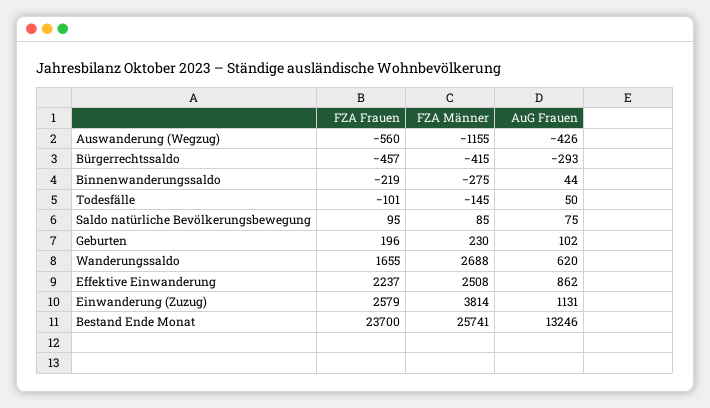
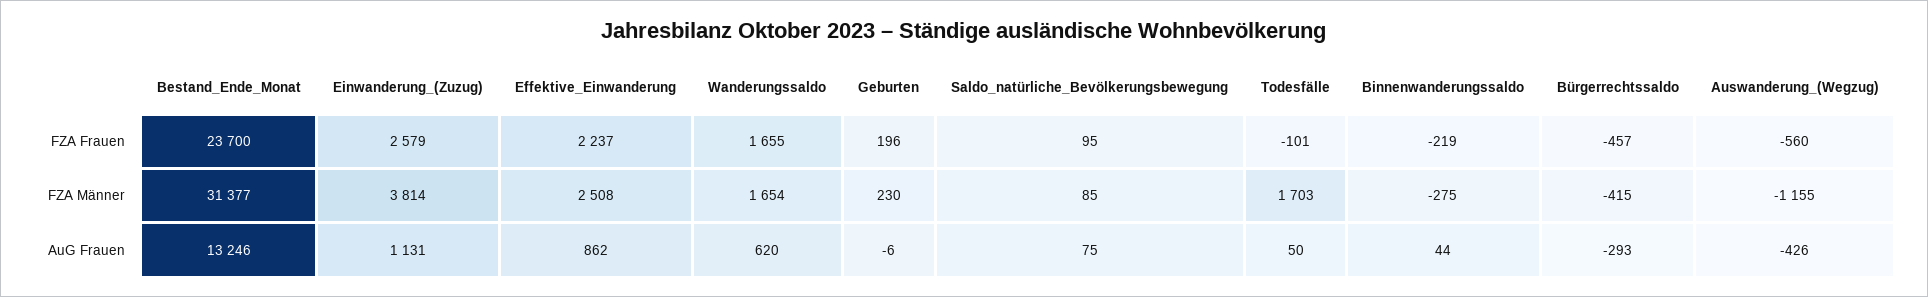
  {
    "FZA Frauen": {
      "Auswanderung (Wegzug)": -560,
      "Bürgerrechtssaldo": -457,
      "Binnenwanderungssaldo": -219,
      "Todesfälle": -101,
      "Saldo natürliche Bevölkerungsbewegung": 95,
      "Geburten": 196,
      "Wanderungssaldo": 1655,
      "Effektive Einwanderung": 2237,
      "Einwanderung (Zuzug)": 2579,
      "Bestand Ende Monat": 23700
    },
    "FZA Männer": {
      "Auswanderung (Wegzug)": -1155,
      "Bürgerrechtssaldo": -415,
      "Binnenwanderungssaldo": -275,
-     "Todesfälle": -145,
+     "Todesfälle": 1703,
      "Saldo natürliche Bevölkerungsbewegung": 85,
      "Geburten": 230,
-     "Wanderungssaldo": 2688,
+     "Wanderungssaldo": 1654,
      "Effektive Einwanderung": 2508,
      "Einwanderung (Zuzug)": 3814,
-     "Bestand Ende Monat": 25741
+     "Bestand Ende Monat": 31377
    },
    "AuG Frauen": {
      "Auswanderung (Wegzug)": -426,
      "Bürgerrechtssaldo": -293,
      "Binnenwanderungssaldo": 44,
      "Todesfälle": 50,
      "Saldo natürliche Bevölkerungsbewegung": 75,
-     "Geburten": 102,
+     "Geburten": -6,
      "Wanderungssaldo": 620,
      "Effektive Einwanderung": 862,
      "Einwanderung (Zuzug)": 1131,
      "Bestand Ende Monat": 13246
    }
  }

